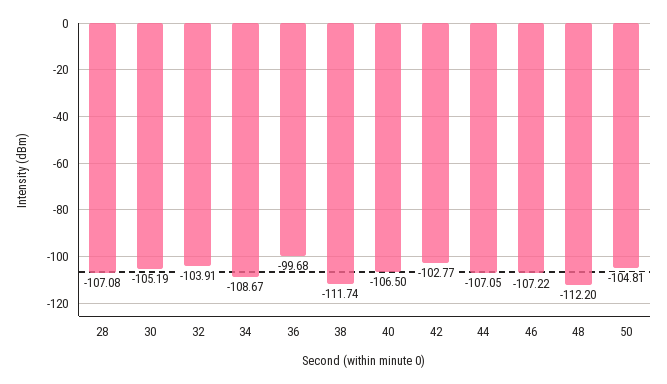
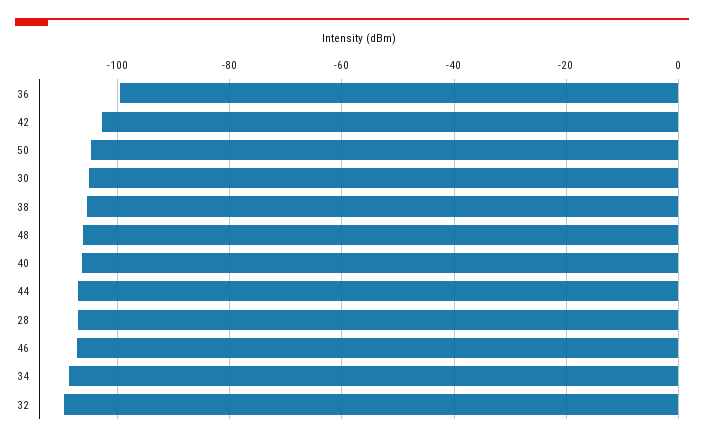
  {
    "28": -107.08,
    "30": -105.19,
-   "32": -103.91,
+   "32": -110,
    "34": -108.67,
    "36": -99.68,
-   "38": -111.74,
+   "38": -106,
    "40": -106.5,
    "42": -102.77,
    "44": -107.05,
    "46": -107.22,
-   "48": -112.2,
+   "48": -106,
    "50": -104.81
  }

